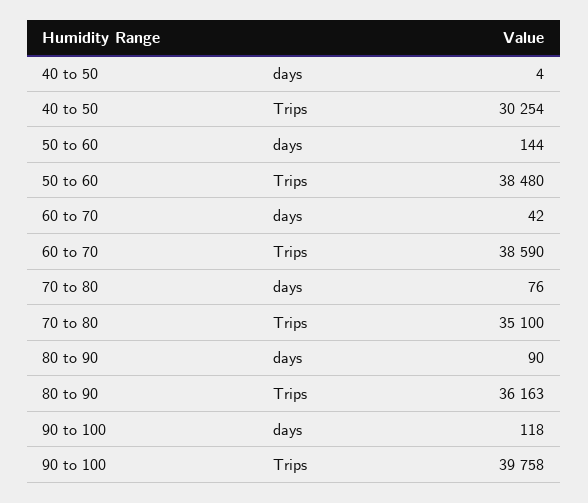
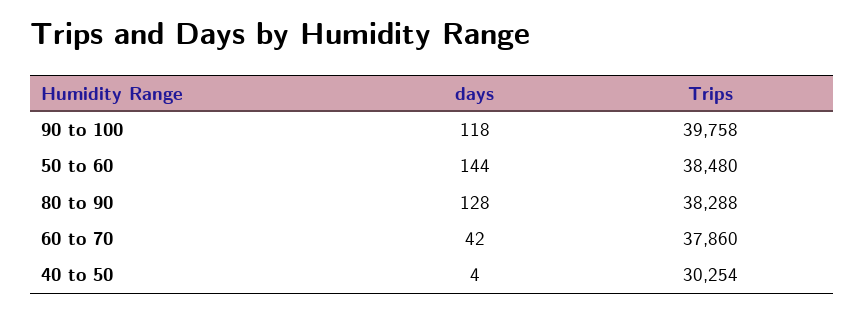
  {
    "40 to 50": {
      "days": 4,
      "Trips": 30254
    },
    "50 to 60": {
      "days": 144,
      "Trips": 38480
    },
    "60 to 70": {
      "days": 42,
-     "Trips": 38590
+     "Trips": 37860
    },
-   "70 to 80": {
-     "days": 76,
-     "Trips": 35100
-   },
    "80 to 90": {
-     "days": 90,
+     "days": 128,
-     "Trips": 36163
+     "Trips": 38288
    },
    "90 to 100": {
      "days": 118,
      "Trips": 39758
    }
  }

